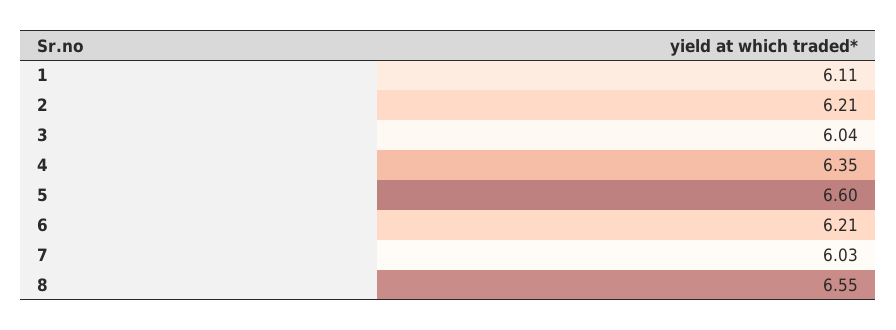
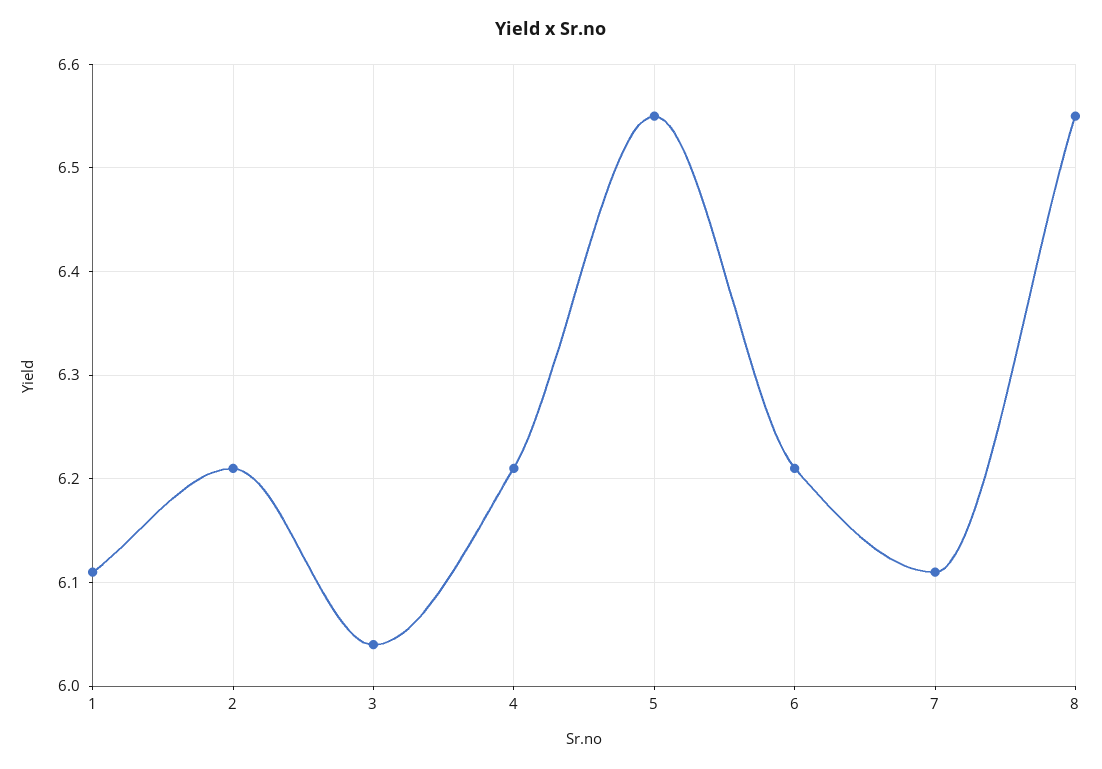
  {
    "1": 6.11,
    "2": 6.21,
    "3": 6.04,
-   "4": 6.35,
+   "4": 6.21,
-   "5": 6.6,
+   "5": 6.55,
    "6": 6.21,
-   "7": 6.03,
+   "7": 6.11,
    "8": 6.55
  }

